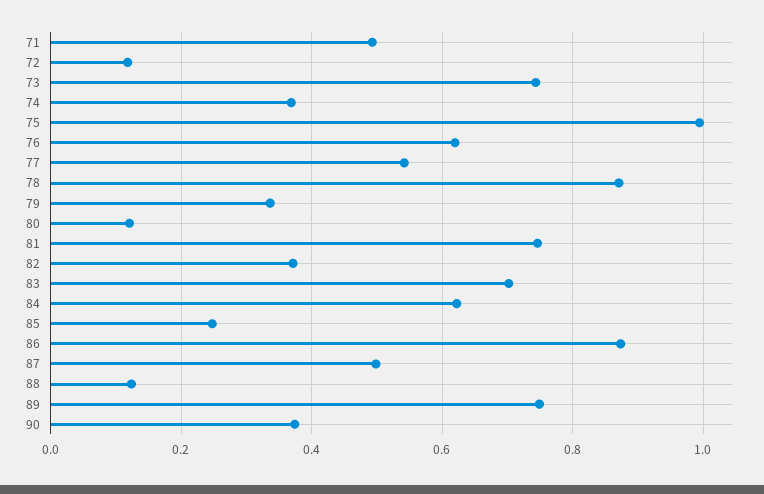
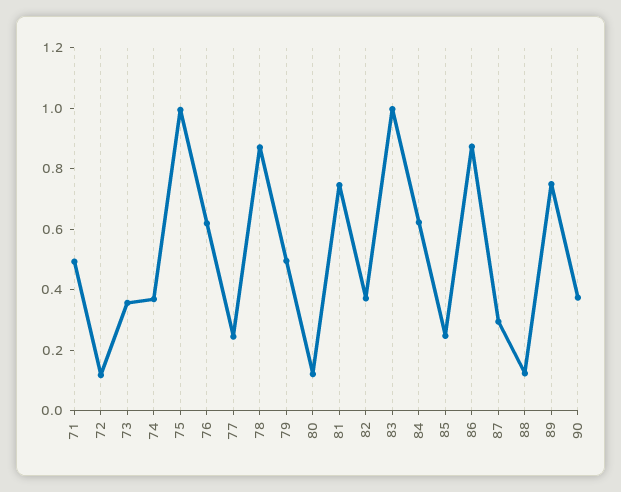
  {
    "71": 0.5,
    "72": 0.12,
-   "73": 0.74,
+   "73": 0.35,
    "74": 0.36,
    "75": 1,
    "76": 0.62,
-   "77": 0.54,
+   "77": 0.25,
    "78": 0.88,
-   "79": 0.34,
+   "79": 0.5,
    "80": 0.12,
    "81": 0.74,
    "82": 0.38,
-   "83": 0.7,
+   "83": 1,
    "84": 0.62,
    "85": 0.24,
    "86": 0.88,
-   "87": 0.5,
+   "87": 0.3,
    "88": 0.12,
    "89": 0.74,
    "90": 0.38
  }

